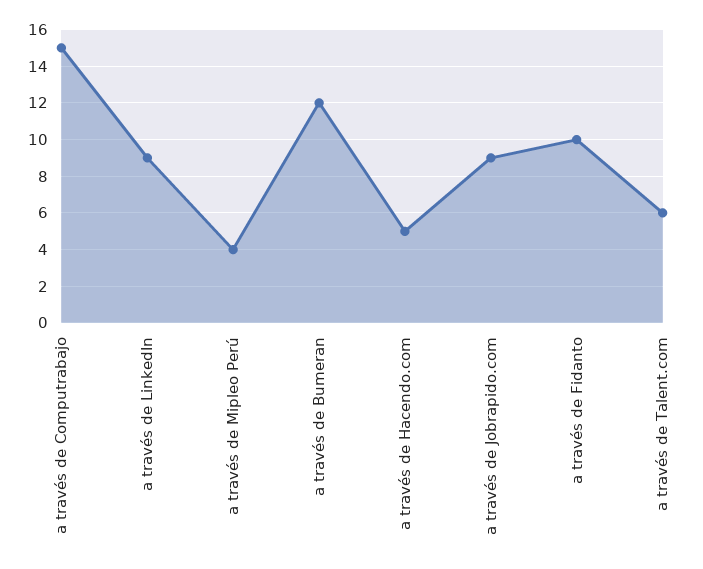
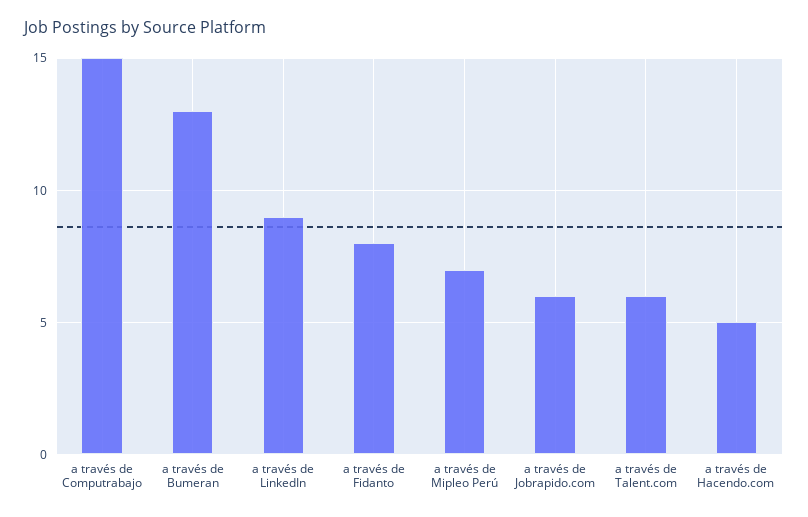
  {
    "a través de Computrabajo": 15,
    "a través de LinkedIn": 9,
-   "a través de Mipleo Perú": 4,
+   "a través de Mipleo Perú": 7,
-   "a través de Bumeran": 12,
+   "a través de Bumeran": 13,
    "a través de Hacendo.com": 5,
-   "a través de Jobrapido.com": 9,
+   "a través de Jobrapido.com": 6,
-   "a través de Fidanto": 10,
+   "a través de Fidanto": 8,
    "a través de Talent.com": 6
  }

